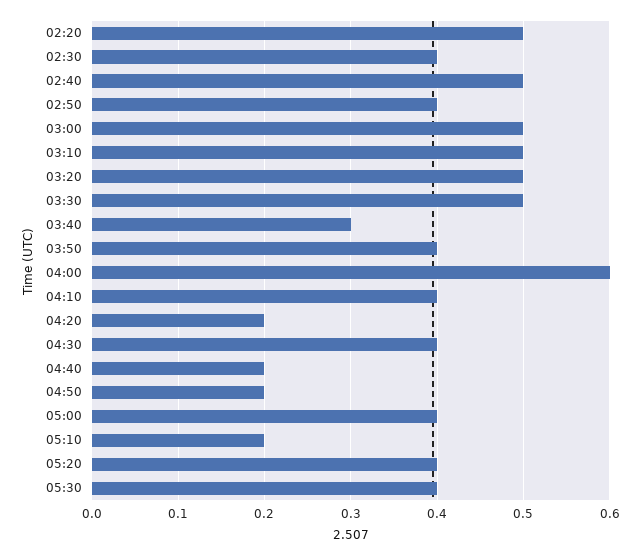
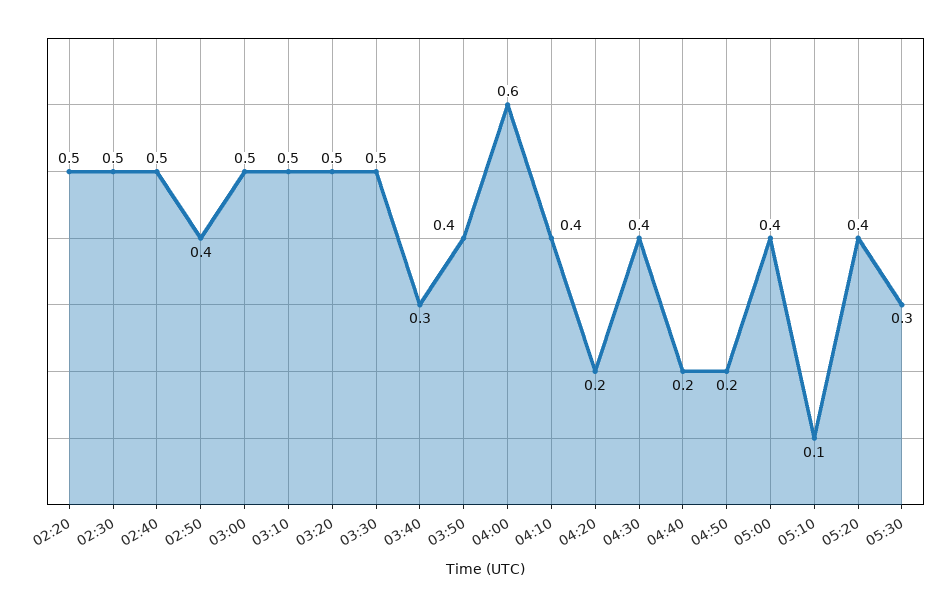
  {
    "02:20": 0.5,
-   "02:30": 0.4,
+   "02:30": 0.5,
    "02:40": 0.5,
    "02:50": 0.4,
    "03:00": 0.5,
    "03:10": 0.5,
    "03:20": 0.5,
    "03:30": 0.5,
    "03:40": 0.3,
    "03:50": 0.4,
    "04:00": 0.6,
    "04:10": 0.4,
    "04:20": 0.2,
    "04:30": 0.4,
    "04:40": 0.2,
    "04:50": 0.2,
    "05:00": 0.4,
-   "05:10": 0.2,
+   "05:10": 0.1,
    "05:20": 0.4,
-   "05:30": 0.4
+   "05:30": 0.3
  }

